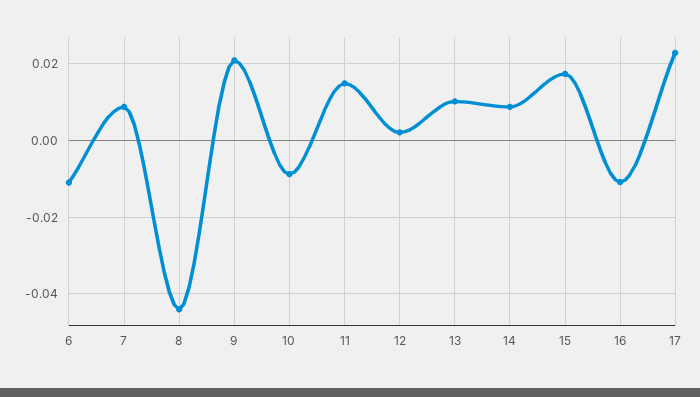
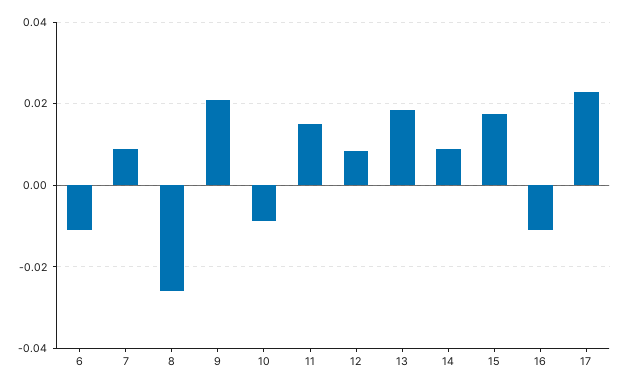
  {
    "6": -0.012,
    "7": 0.008,
-   "8": -0.044,
+   "8": -0.026,
    "9": 0.02,
    "10": -0.008,
    "11": 0.014,
-   "12": 0.002,
+   "12": 0.008,
-   "13": 0.01,
+   "13": 0.018,
    "14": 0.008,
    "15": 0.018,
    "16": -0.01,
    "17": 0.022
  }

